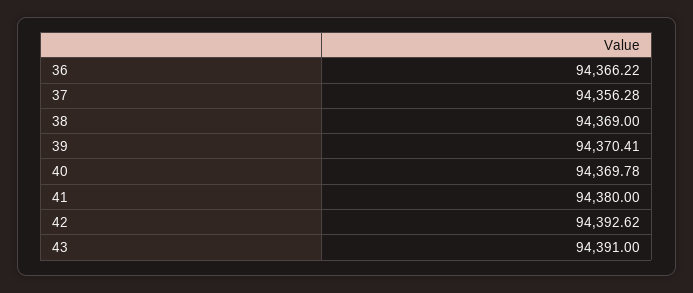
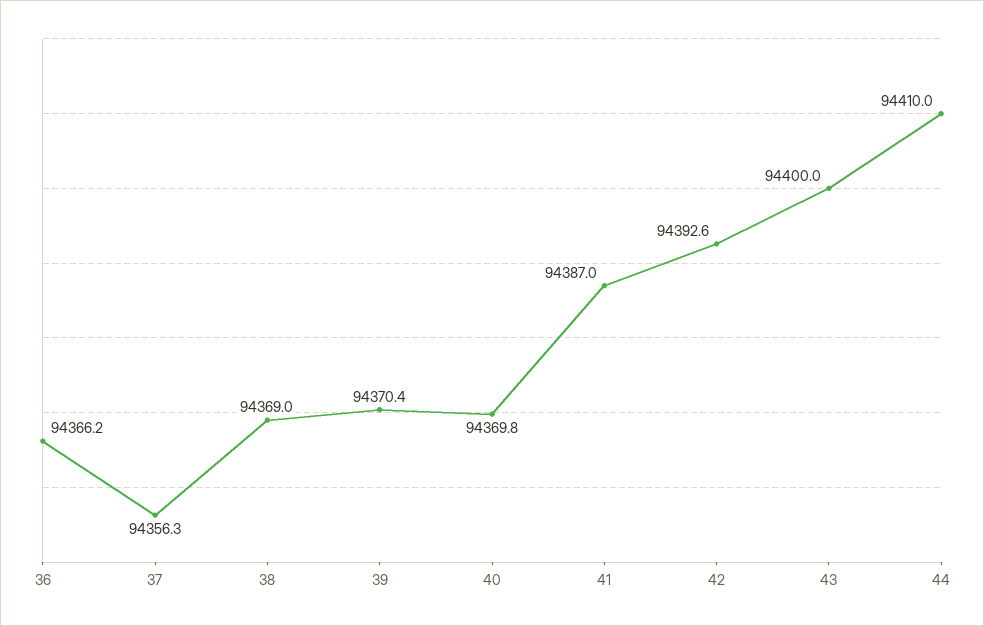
  {
    "36": 94366.22,
    "37": 94356.28,
    "38": 94369,
    "39": 94370.41,
    "40": 94369.78,
-   "41": 94380,
+   "41": 94387,
    "42": 94392.62,
-   "43": 94391
+   "43": 94400,
+   "44": 94410
  }

